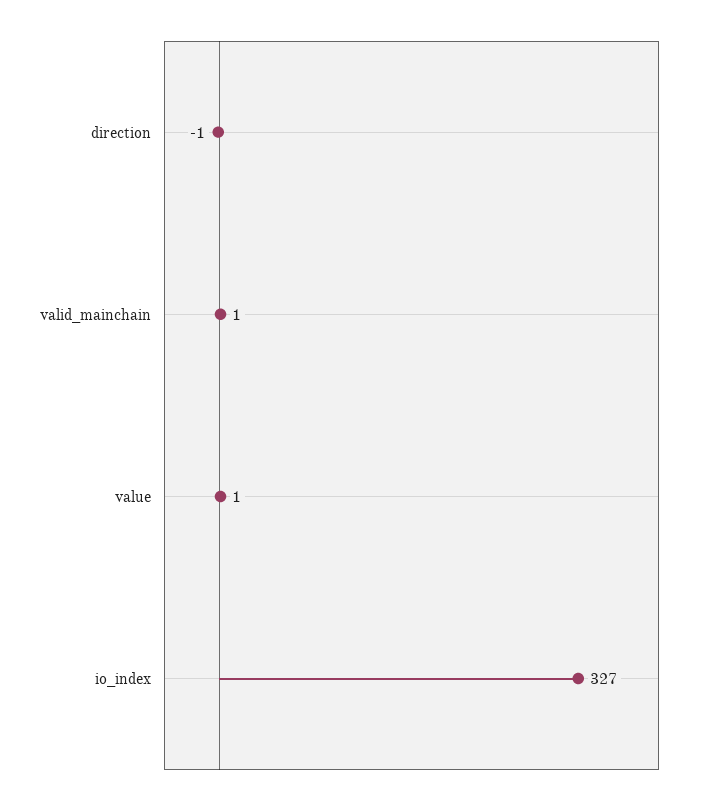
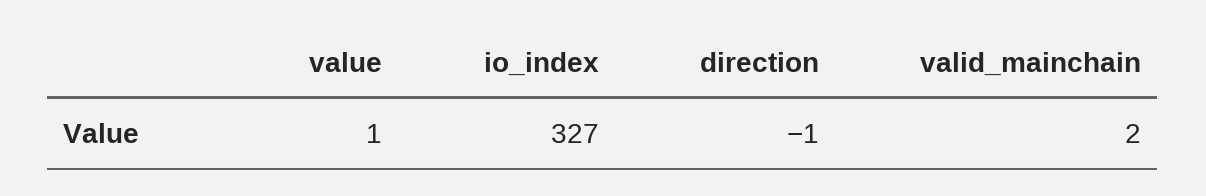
  {
    "direction": -1,
-   "valid_mainchain": 1,
+   "valid_mainchain": 2,
    "value": 1,
    "io_index": 327
  }

